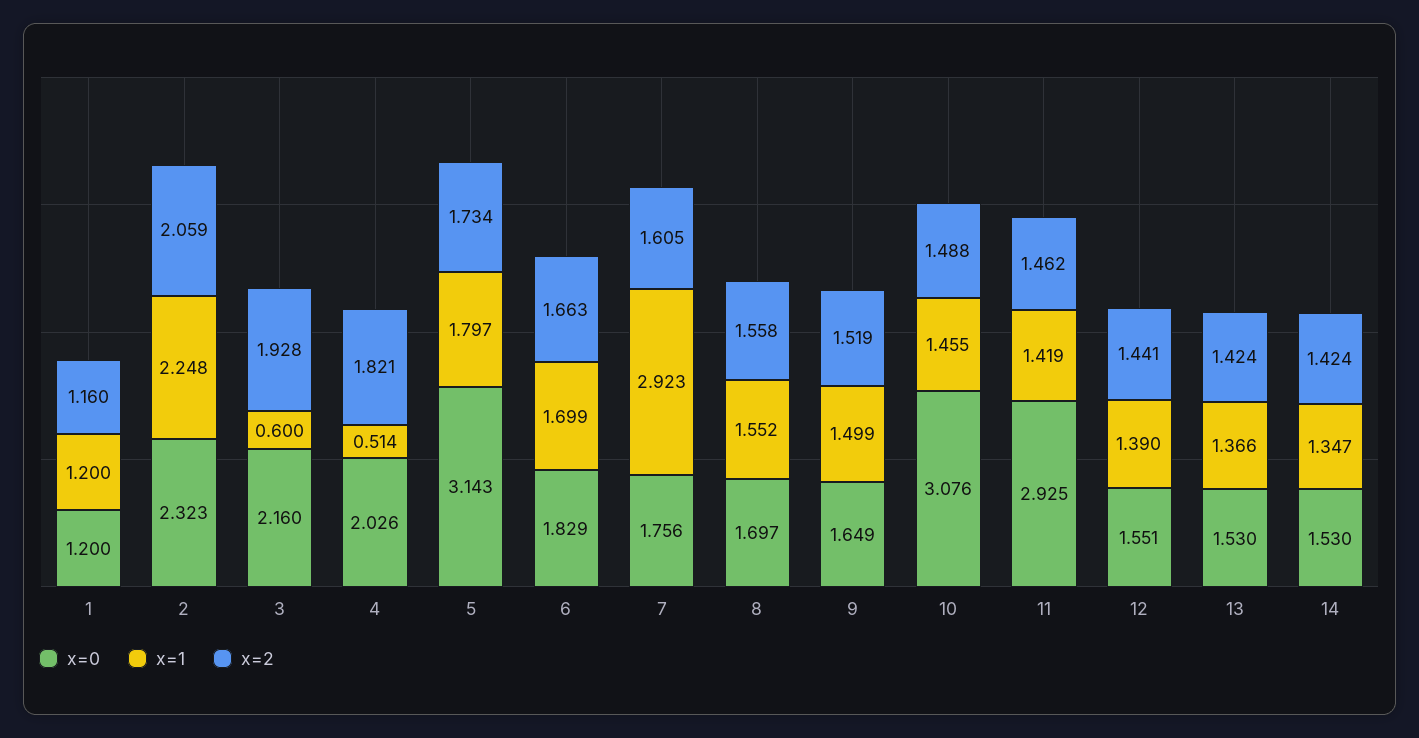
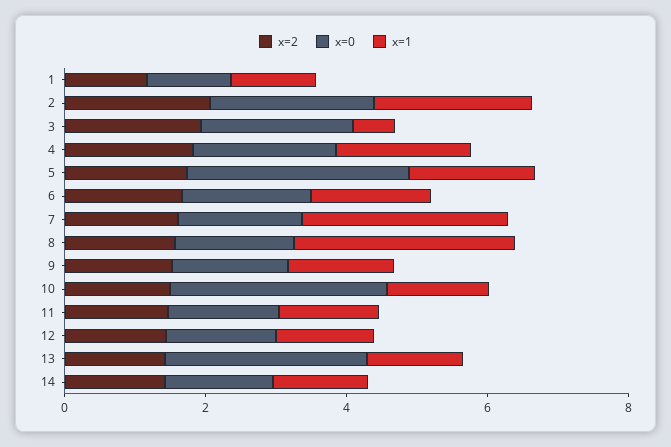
  {
    "x=0": {
      "1": 1.2,
      "2": 2.323,
      "3": 2.16,
      "4": 2.026,
      "5": 3.143,
      "6": 1.829,
      "7": 1.756,
      "8": 1.697,
      "9": 1.649,
      "10": 3.076,
-     "11": 2.925,
+     "11": 1.5,
      "12": 1.551,
-     "13": 1.53,
+     "13": 3,
      "14": 1.53
    },
    "x=1": {
      "1": 1.2,
      "2": 2.248,
      "3": 0.6,
-     "4": 0.514,
+     "4": 2,
      "5": 1.797,
      "6": 1.699,
      "7": 2.923,
-     "8": 1.552,
+     "8": 3,
      "9": 1.499,
      "10": 1.455,
      "11": 1.419,
      "12": 1.39,
      "13": 1.366,
      "14": 1.347
    },
    "x=2": {
      "1": 1.16,
      "2": 2.059,
      "3": 1.928,
      "4": 1.821,
      "5": 1.734,
      "6": 1.663,
      "7": 1.605,
      "8": 1.558,
      "9": 1.519,
      "10": 1.488,
      "11": 1.462,
      "12": 1.441,
      "13": 1.424,
      "14": 1.424
    }
  }

